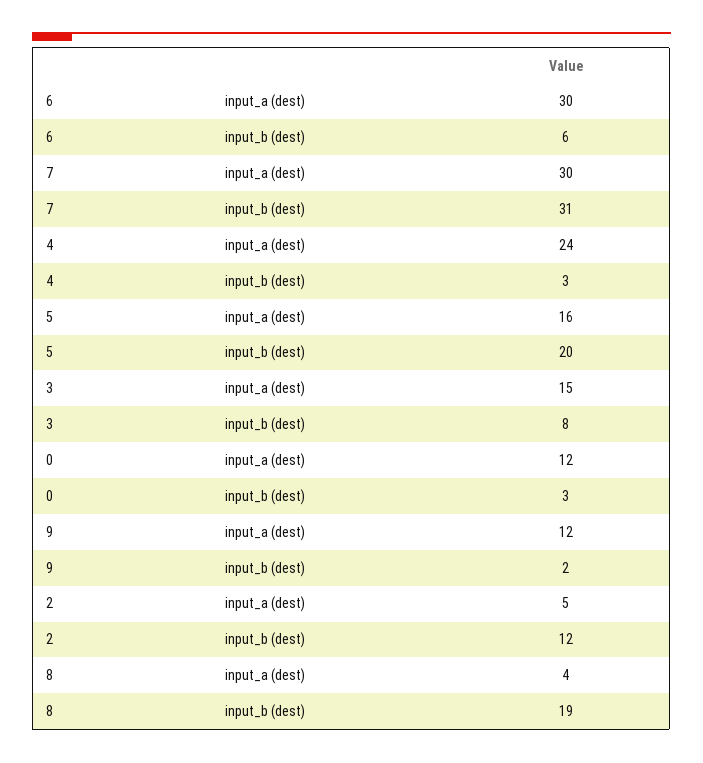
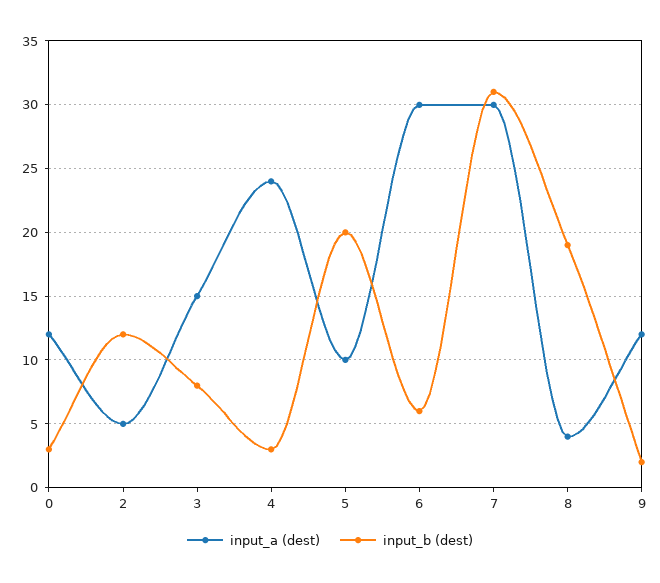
  {
    "input_a (dest)": {
      "6": 30,
      "7": 30,
      "4": 24,
-     "5": 16,
+     "5": 10,
      "3": 15,
      "0": 12,
      "9": 12,
      "2": 5,
      "8": 4
    },
    "input_b (dest)": {
      "6": 6,
      "7": 31,
      "4": 3,
      "5": 20,
      "3": 8,
      "0": 3,
      "9": 2,
      "2": 12,
      "8": 19
    }
  }

